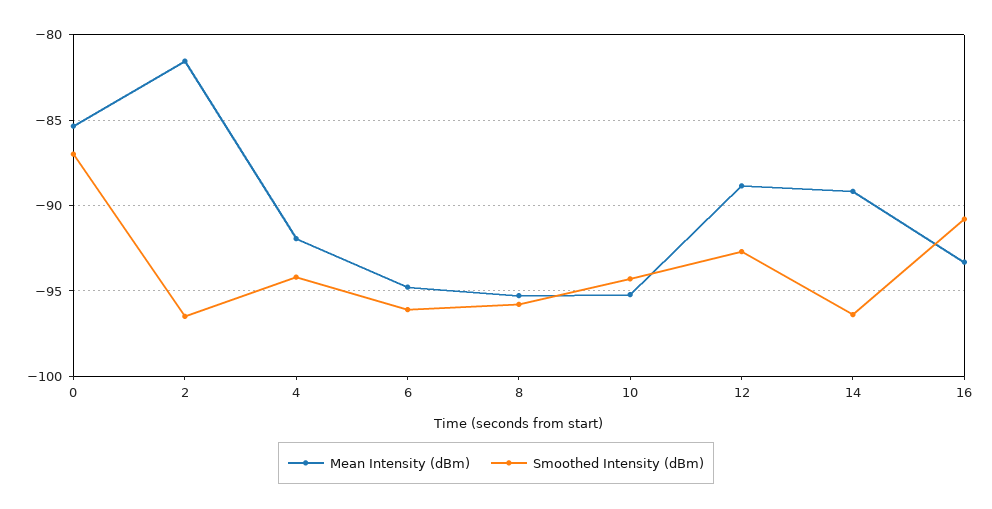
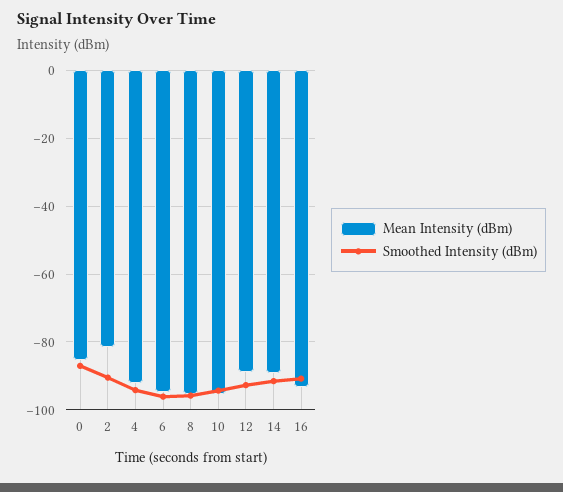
  {
    "Mean Intensity (dBm)": {
      "0": -85.5,
      "2": -81.5,
      "4": -92,
      "6": -95,
      "8": -95.5,
      "10": -95,
      "12": -89,
      "14": -89,
      "16": -93.5
    },
    "Smoothed Intensity (dBm)": {
      "0": -87,
-     "2": -96.5,
+     "2": -90,
      "4": -94,
      "6": -96,
      "8": -96,
      "10": -94.5,
      "12": -92.5,
-     "14": -96.5,
+     "14": -92,
      "16": -91
    }
  }

